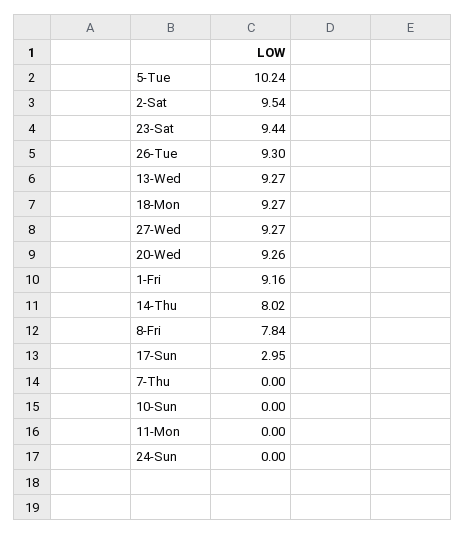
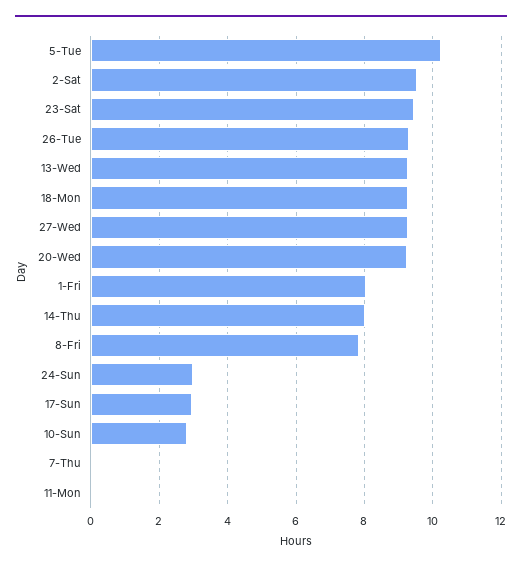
  {
    "5-Tue": 10.24,
    "2-Sat": 9.54,
    "23-Sat": 9.44,
    "26-Tue": 9.3,
    "13-Wed": 9.27,
    "18-Mon": 9.27,
    "27-Wed": 9.27,
    "20-Wed": 9.26,
-   "1-Fri": 9.16,
+   "1-Fri": 8,
    "14-Thu": 8.02,
    "8-Fri": 7.84,
    "17-Sun": 2.95,
    "7-Thu": 0,
-   "10-Sun": 0,
+   "10-Sun": 2.8,
    "11-Mon": 0,
-   "24-Sun": 0
+   "24-Sun": 3
  }

